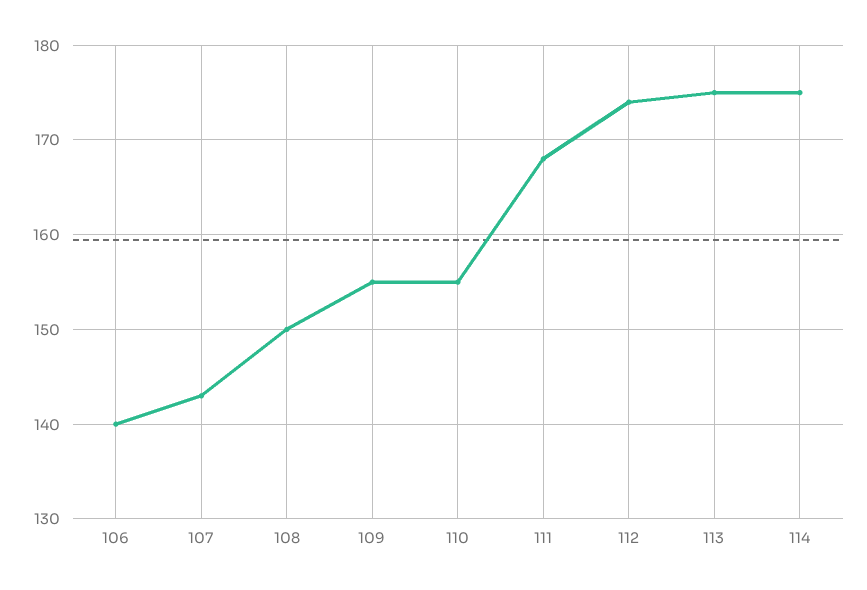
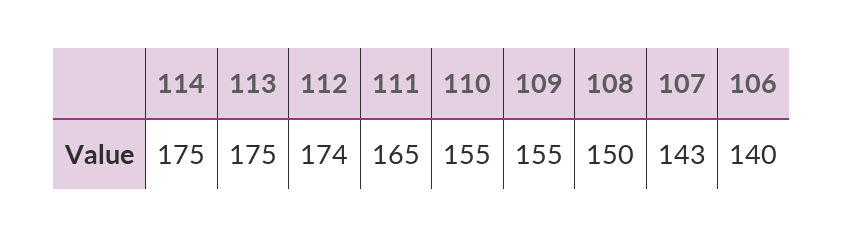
  {
    "106": 140,
    "107": 143,
    "108": 150,
    "109": 155,
    "110": 155,
-   "111": 168,
+   "111": 165,
    "112": 174,
    "113": 175,
    "114": 175
  }

